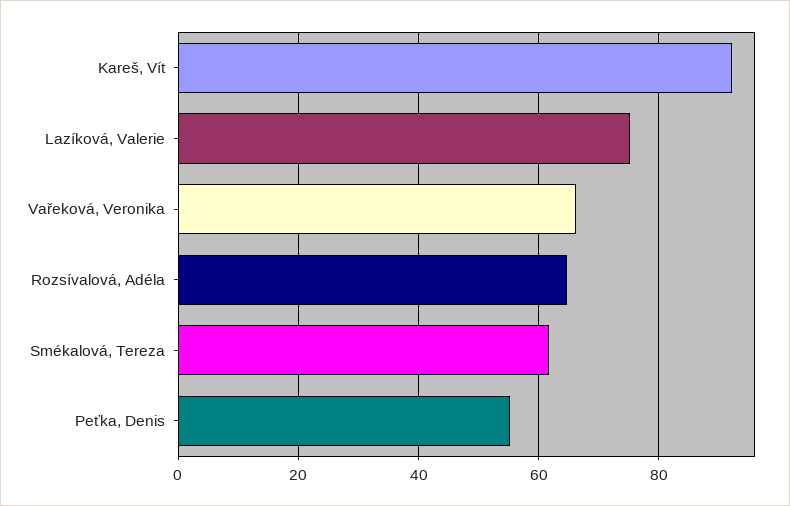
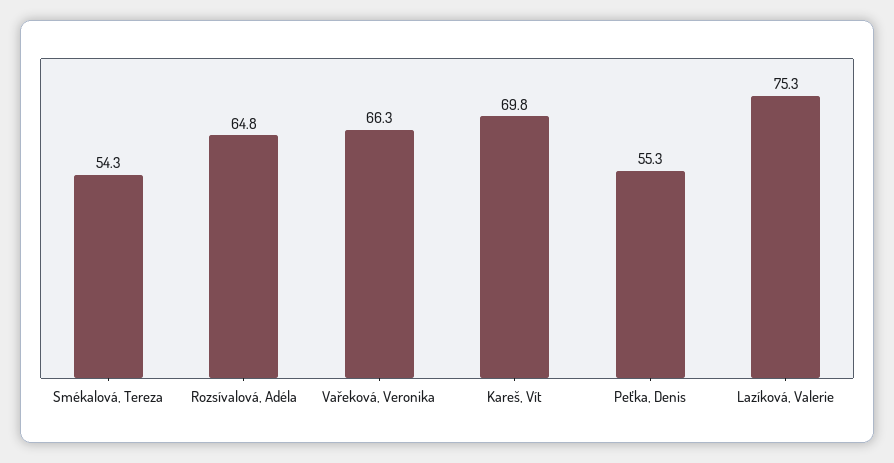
  {
-   "Kareš, Vít": 92,
+   "Kareš, Vít": 69.8,
    "Lazíková, Valerie": 75.3,
    "Vařeková, Veronika": 66.3,
    "Rozsívalová, Adéla": 64.8,
-   "Smékalová, Tereza": 62,
+   "Smékalová, Tereza": 54.3,
    "Peťka, Denis": 55.3
  }

